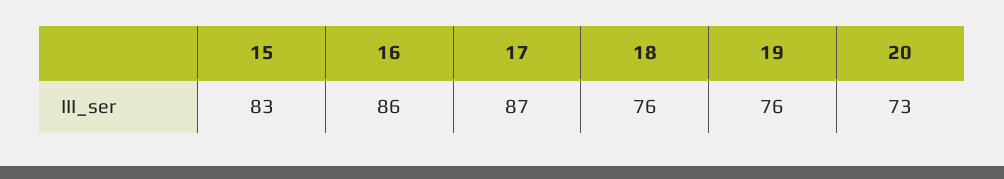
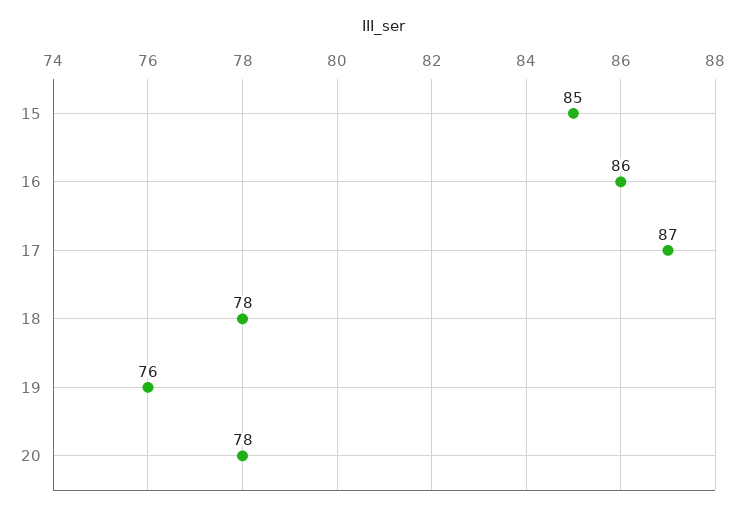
  {
-   "15": 83,
+   "15": 85,
    "16": 86,
    "17": 87,
-   "18": 76,
+   "18": 78,
    "19": 76,
-   "20": 73
+   "20": 78
  }

